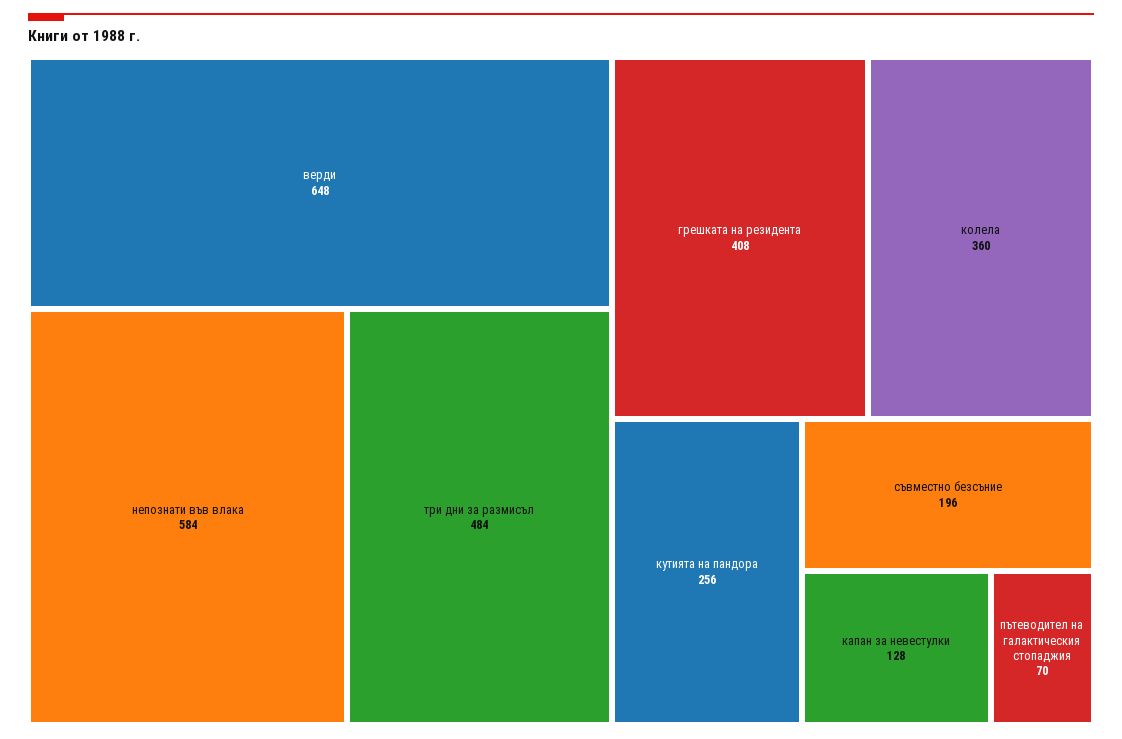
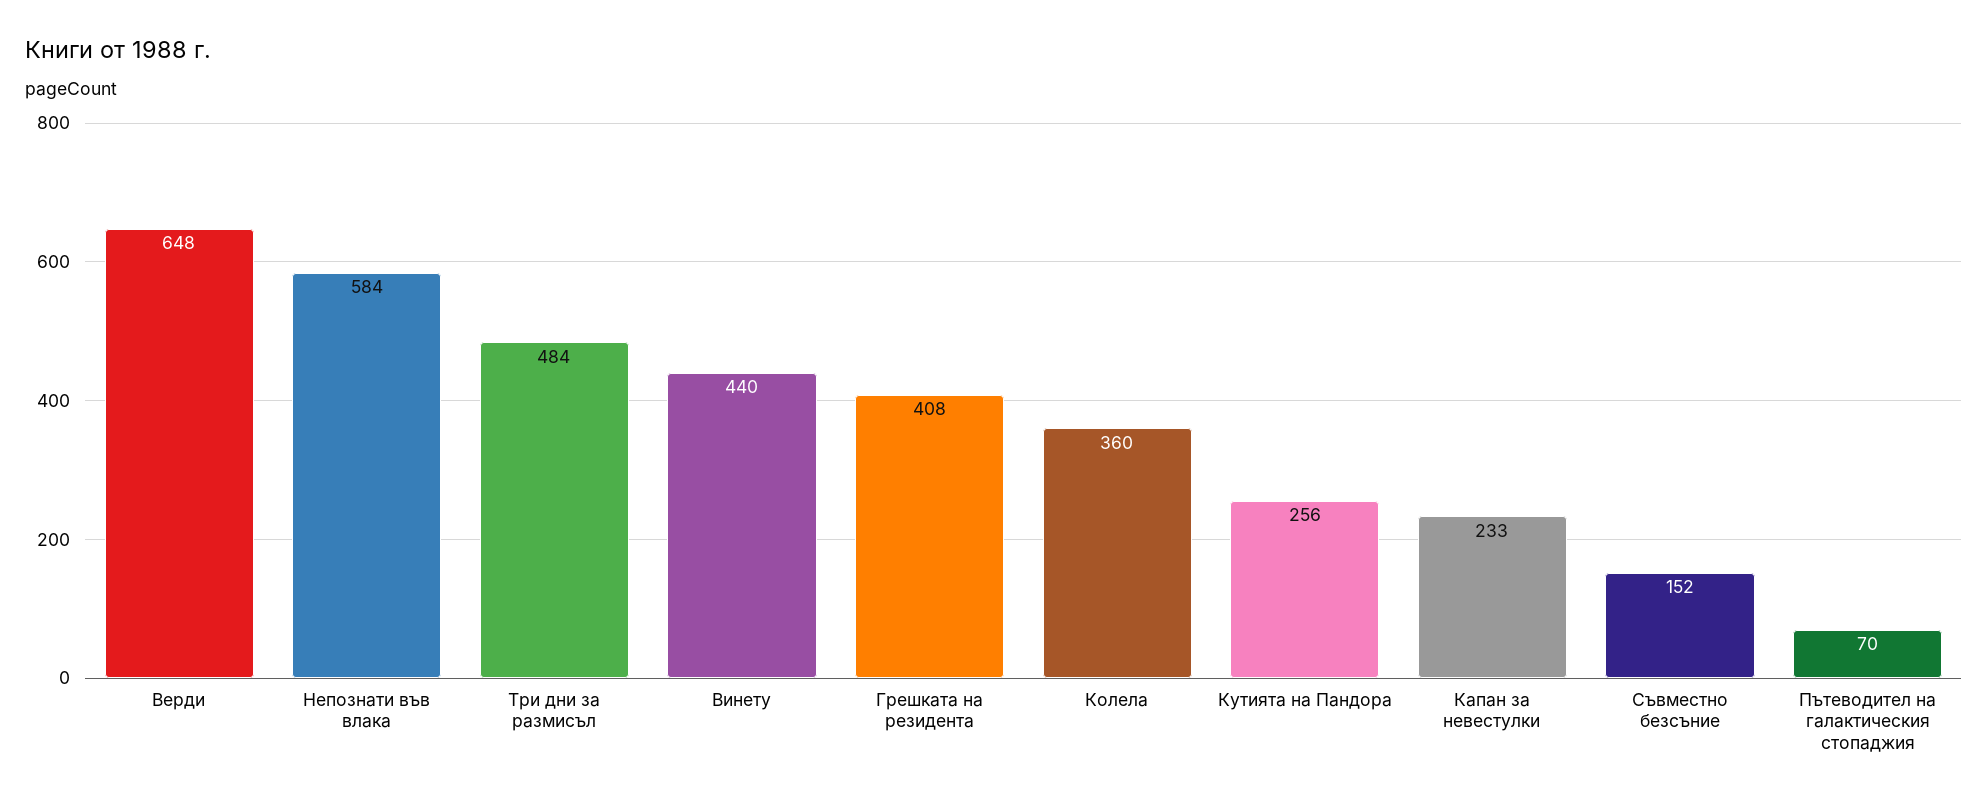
  {
    "верди": 648,
    "непознати във влака": 584,
    "три дни за размисъл": 484,
    "грешката на резидента": 408,
    "колела": 360,
    "кутията на пандора": 256,
-   "съвместно безсъние": 196,
+   "съвместно безсъние": 152,
-   "капан за невестулки": 128,
+   "капан за невестулки": 233,
-   "пътеводител на галактическия стопаджия": 70
+   "пътеводител на галактическия стопаджия": 70,
+   "Винету": 440
  }

